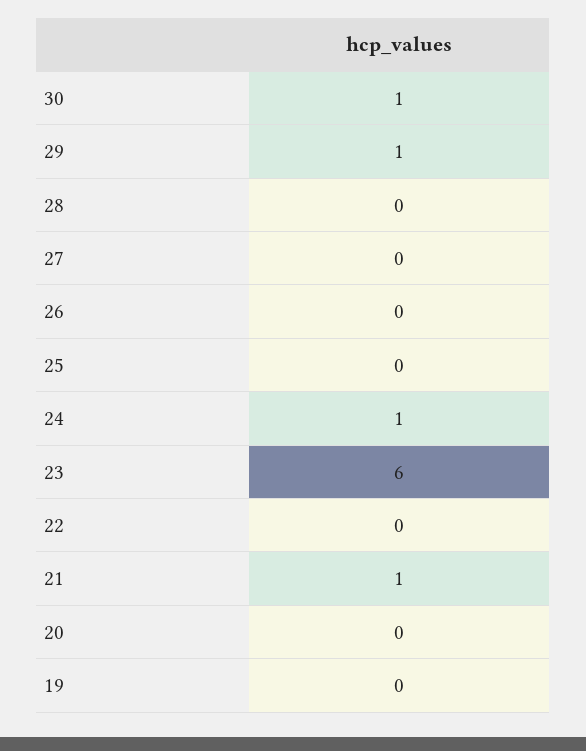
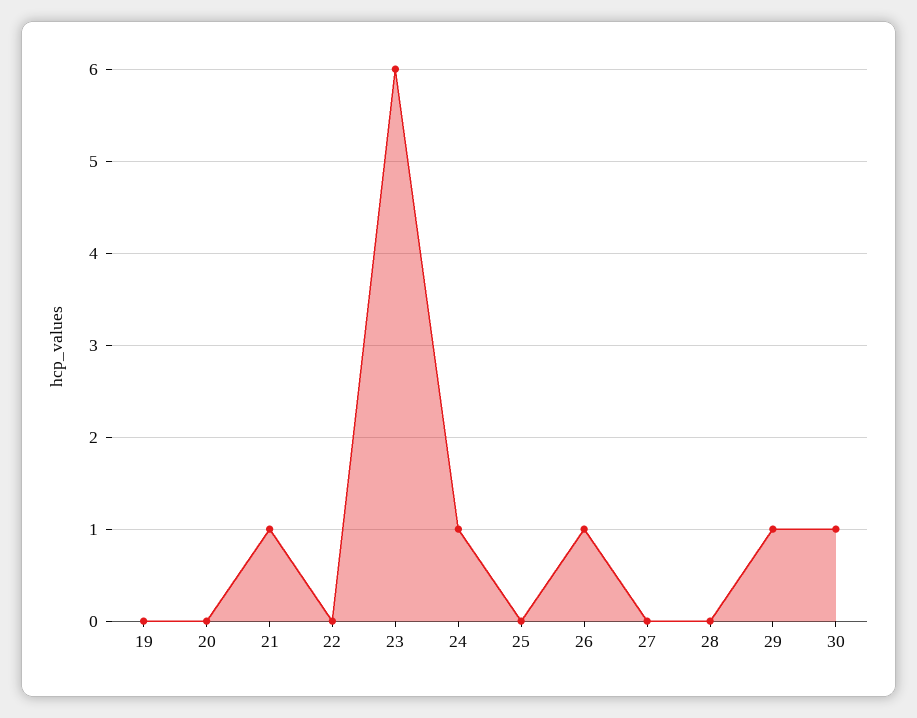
  {
    "30": 1,
    "29": 1,
    "28": 0,
    "27": 0,
-   "26": 0,
+   "26": 1,
    "25": 0,
    "24": 1,
    "23": 6,
    "22": 0,
    "21": 1,
    "20": 0,
    "19": 0
  }

